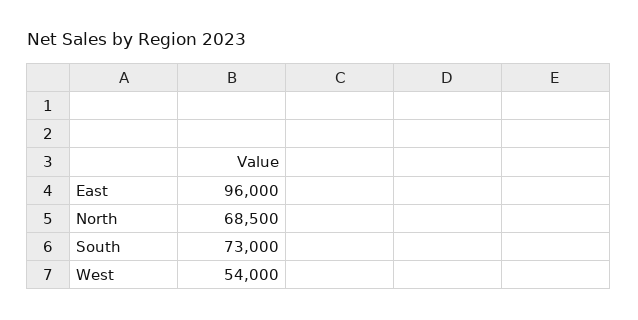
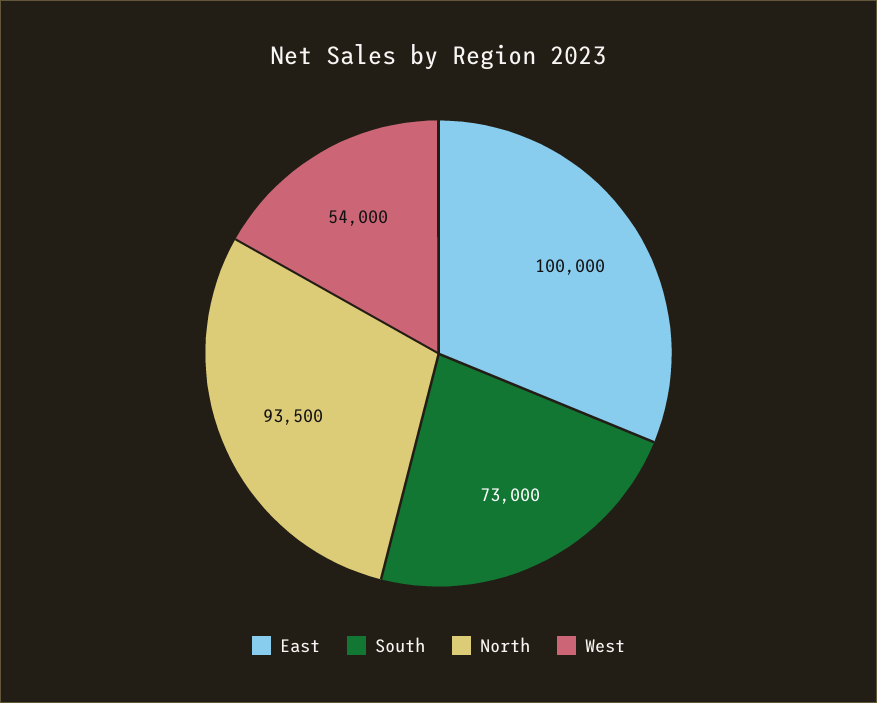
  {
-   "East": 96000,
+   "East": 100000,
-   "North": 68500,
+   "North": 93500,
    "South": 73000,
    "West": 54000
  }

